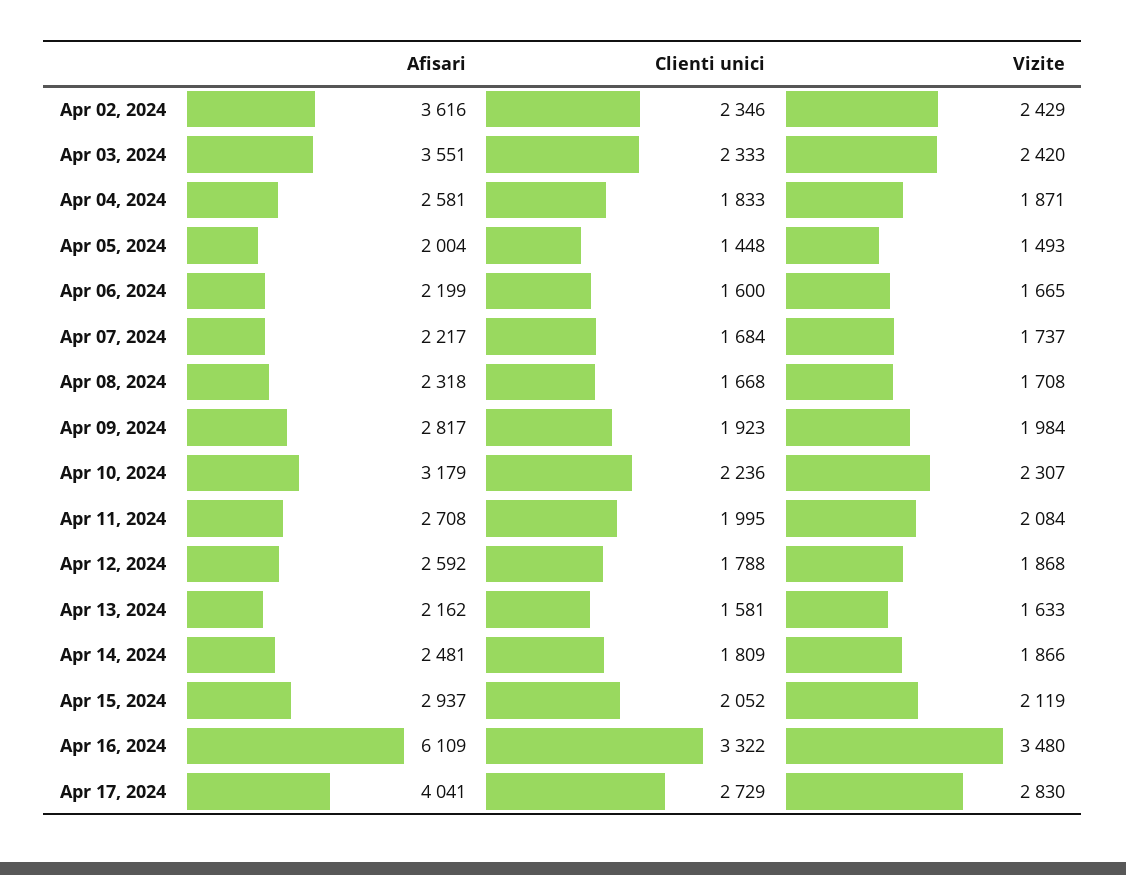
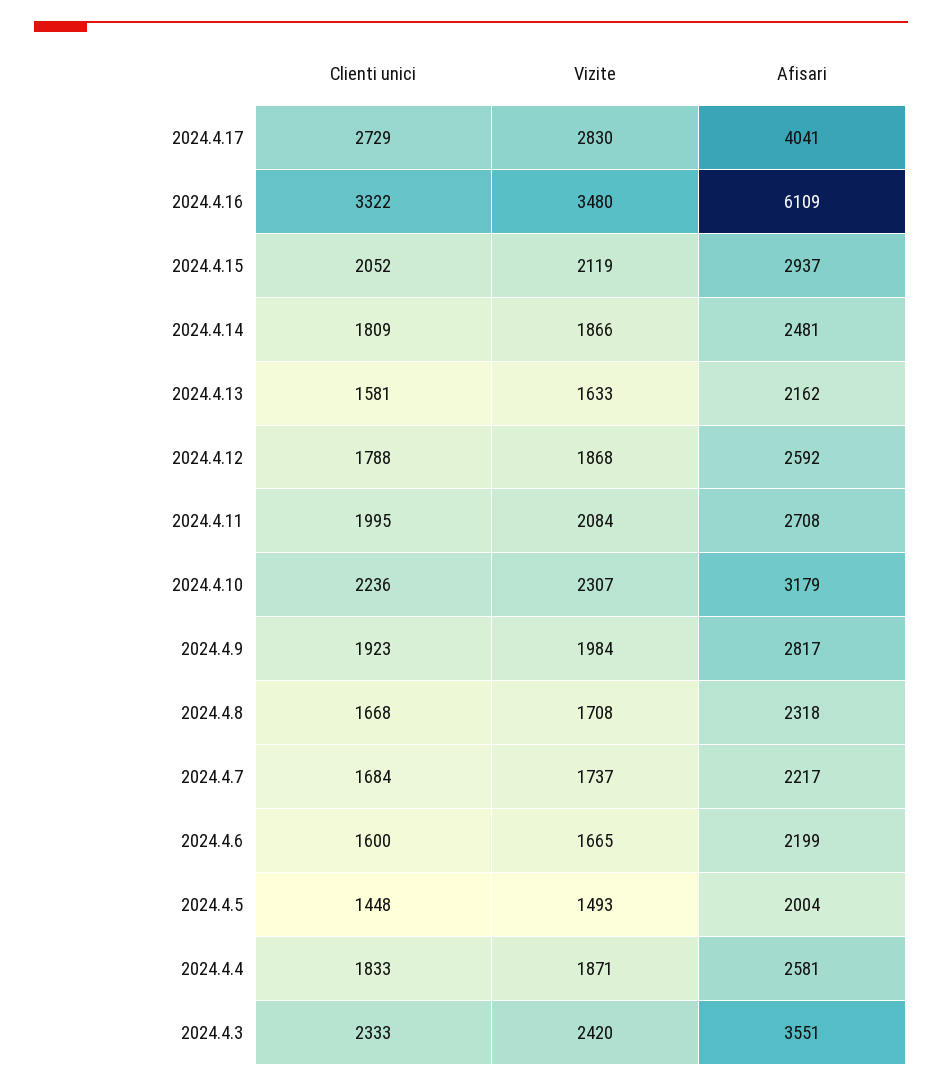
  {
    "Afisari": {
-     "Apr 02, 2024": 3616,
      "Apr 03, 2024": 3551,
      "Apr 04, 2024": 2581,
      "Apr 05, 2024": 2004,
      "Apr 06, 2024": 2199,
      "Apr 07, 2024": 2217,
      "Apr 08, 2024": 2318,
      "Apr 09, 2024": 2817,
      "Apr 10, 2024": 3179,
      "Apr 11, 2024": 2708,
      "Apr 12, 2024": 2592,
      "Apr 13, 2024": 2162,
      "Apr 14, 2024": 2481,
      "Apr 15, 2024": 2937,
      "Apr 16, 2024": 6109,
      "Apr 17, 2024": 4041
    },
    "Clienti unici": {
-     "Apr 02, 2024": 2346,
      "Apr 03, 2024": 2333,
      "Apr 04, 2024": 1833,
      "Apr 05, 2024": 1448,
      "Apr 06, 2024": 1600,
      "Apr 07, 2024": 1684,
      "Apr 08, 2024": 1668,
      "Apr 09, 2024": 1923,
      "Apr 10, 2024": 2236,
      "Apr 11, 2024": 1995,
      "Apr 12, 2024": 1788,
      "Apr 13, 2024": 1581,
      "Apr 14, 2024": 1809,
      "Apr 15, 2024": 2052,
      "Apr 16, 2024": 3322,
      "Apr 17, 2024": 2729
    },
    "Vizite": {
-     "Apr 02, 2024": 2429,
      "Apr 03, 2024": 2420,
      "Apr 04, 2024": 1871,
      "Apr 05, 2024": 1493,
      "Apr 06, 2024": 1665,
      "Apr 07, 2024": 1737,
      "Apr 08, 2024": 1708,
      "Apr 09, 2024": 1984,
      "Apr 10, 2024": 2307,
      "Apr 11, 2024": 2084,
      "Apr 12, 2024": 1868,
      "Apr 13, 2024": 1633,
      "Apr 14, 2024": 1866,
      "Apr 15, 2024": 2119,
      "Apr 16, 2024": 3480,
      "Apr 17, 2024": 2830
    }
  }

